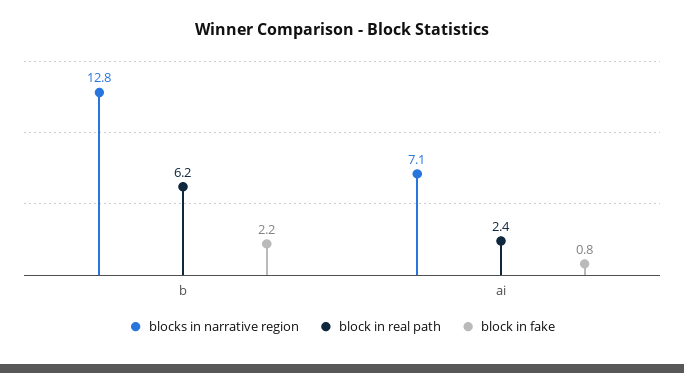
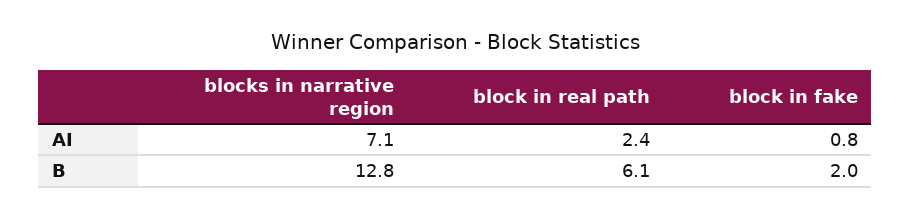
  {
    "blocks in narrative region": {
      "b": 12.8,
      "ai": 7.1
    },
    "block in real path": {
-     "b": 6.2,
+     "b": 6.1,
      "ai": 2.4
    },
    "block in fake": {
-     "b": 2.2,
+     "b": 2,
      "ai": 0.8
    }
  }

